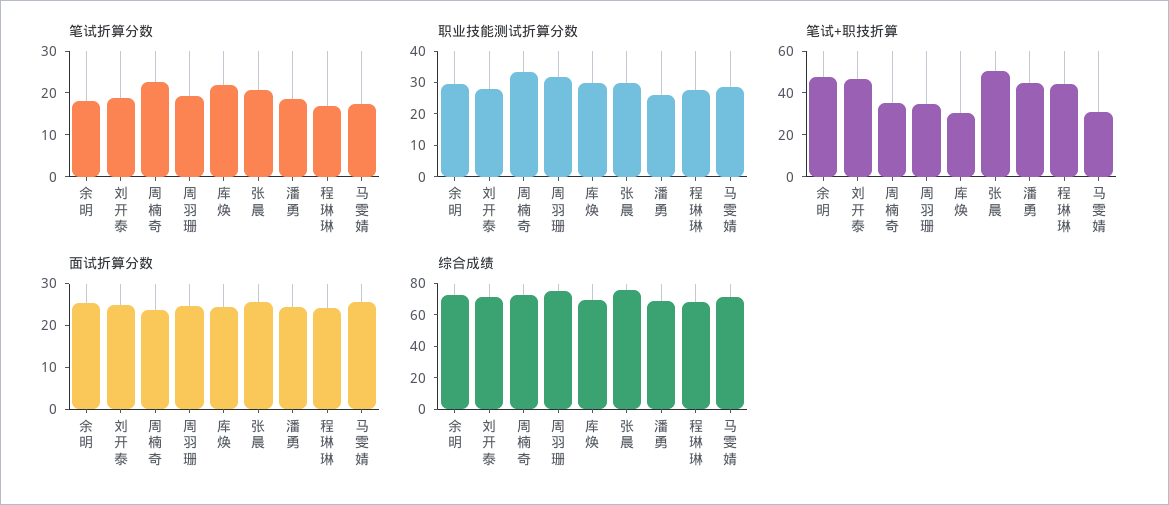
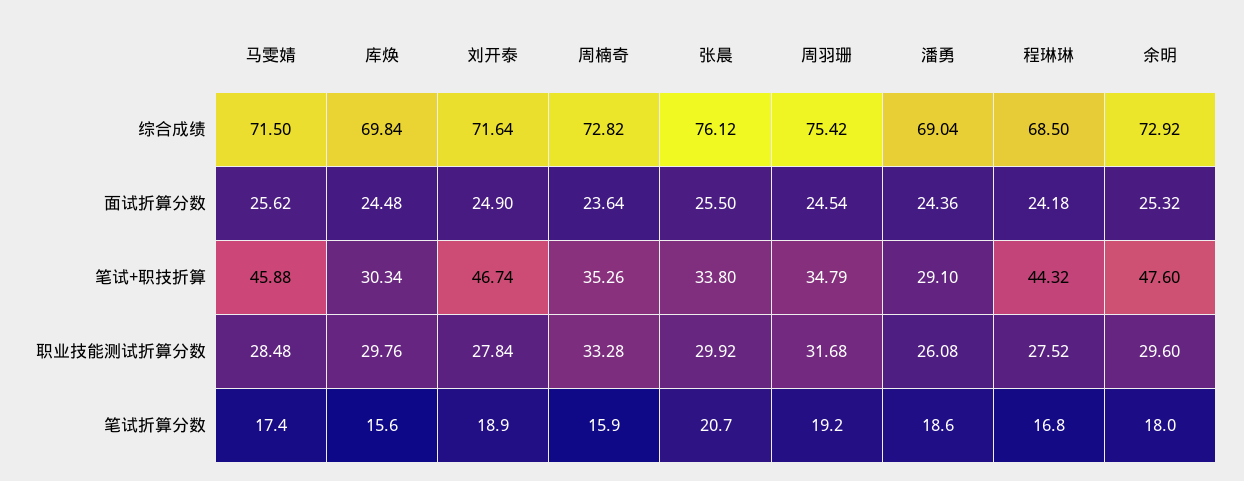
  {
    "笔试折算分数": {
      "余明": 18,
      "刘开泰": 18.9,
-     "周楠奇": 22,
+     "周楠奇": 15.9,
      "周羽珊": 19.2,
-     "库焕": 22,
+     "库焕": 15.6,
      "张晨": 20.7,
      "潘勇": 18.6,
      "程琳琳": 16.8,
      "马雯婧": 17.4
    },
    "职业技能测试折算分数": {
      "余明": 29.6,
      "刘开泰": 27.84,
      "周楠奇": 33.28,
      "周羽珊": 31.68,
      "库焕": 29.76,
      "张晨": 29.92,
      "潘勇": 26.08,
      "程琳琳": 27.52,
      "马雯婧": 28.48
    },
    "笔试+职技折算": {
      "余明": 47.6,
      "刘开泰": 46.74,
      "周楠奇": 35.26,
      "周羽珊": 34.79,
      "库焕": 30.34,
-     "张晨": 50,
+     "张晨": 33.8,
-     "潘勇": 45,
+     "潘勇": 29.1,
      "程琳琳": 44.32,
-     "马雯婧": 30
+     "马雯婧": 45.88
    },
    "面试折算分数": {
      "余明": 25.32,
      "刘开泰": 24.9,
      "周楠奇": 23.64,
      "周羽珊": 24.54,
      "库焕": 24.48,
      "张晨": 25.5,
      "潘勇": 24.36,
      "程琳琳": 24.18,
      "马雯婧": 25.62
    },
    "综合成绩": {
      "余明": 72.92,
      "刘开泰": 71.64,
      "周楠奇": 72.82,
      "周羽珊": 75.42,
      "库焕": 69.84,
      "张晨": 76.12,
      "潘勇": 69.04,
      "程琳琳": 68.5,
      "马雯婧": 71.5
    }
  }

